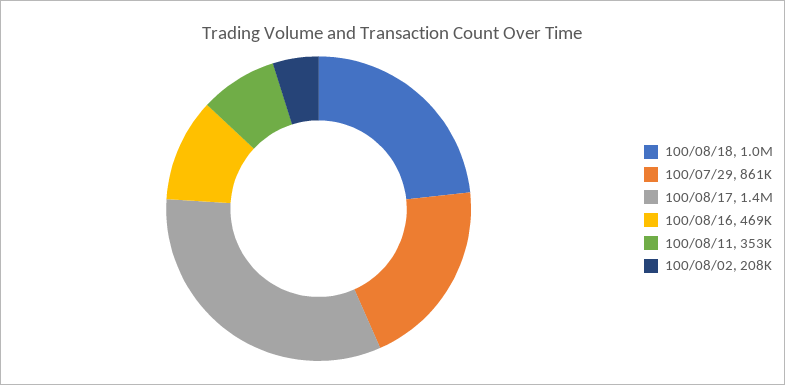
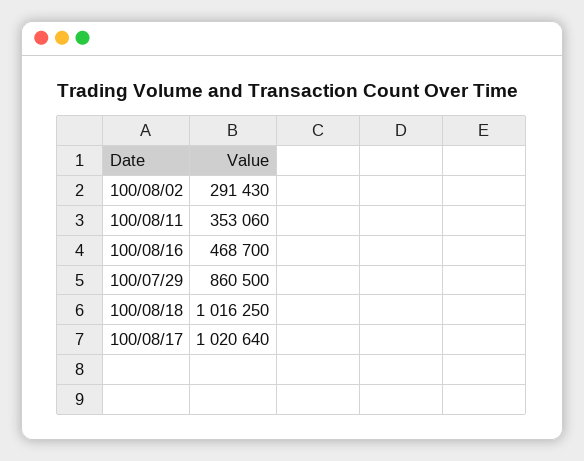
  {
    "100/08/18": 1016250,
    "100/07/29": 860500,
-   "100/08/17": 1400000,
+   "100/08/17": 1020640,
    "100/08/16": 468700,
    "100/08/11": 353060,
-   "100/08/02": 208000
+   "100/08/02": 291430
  }

